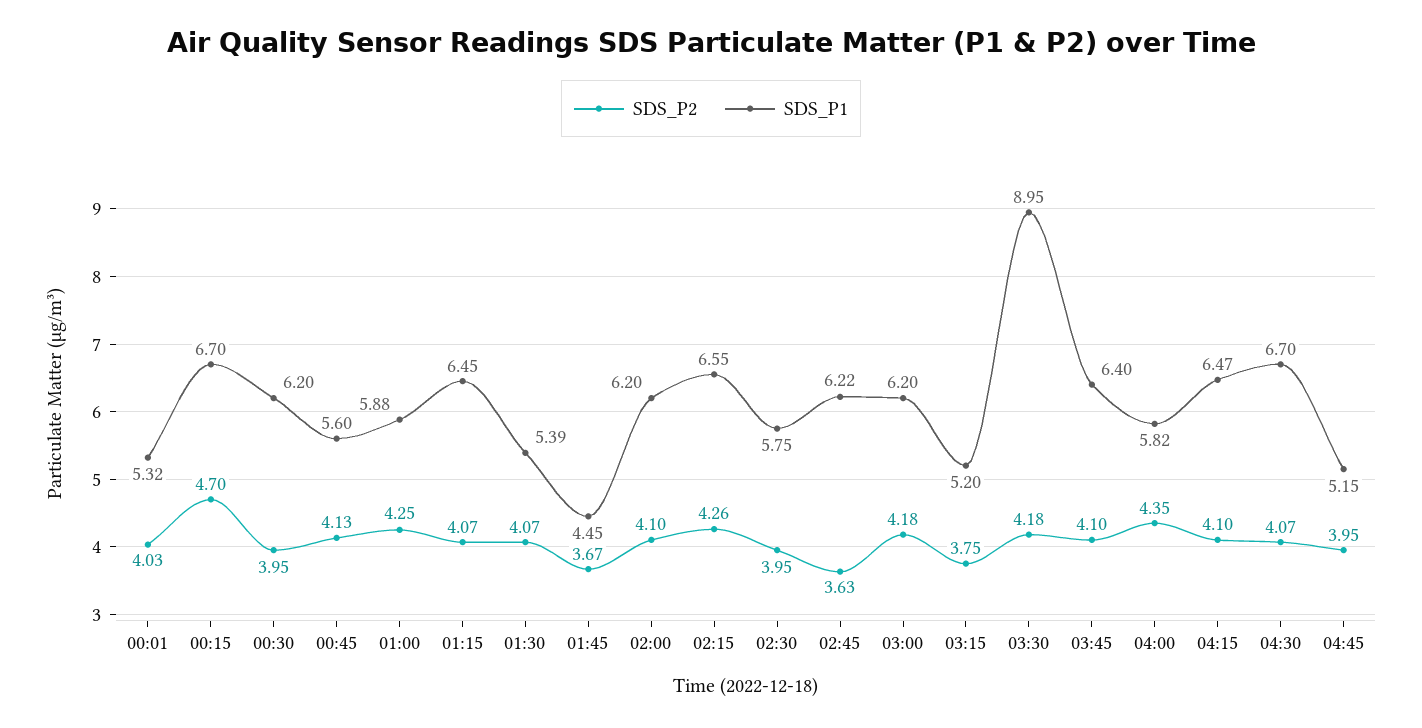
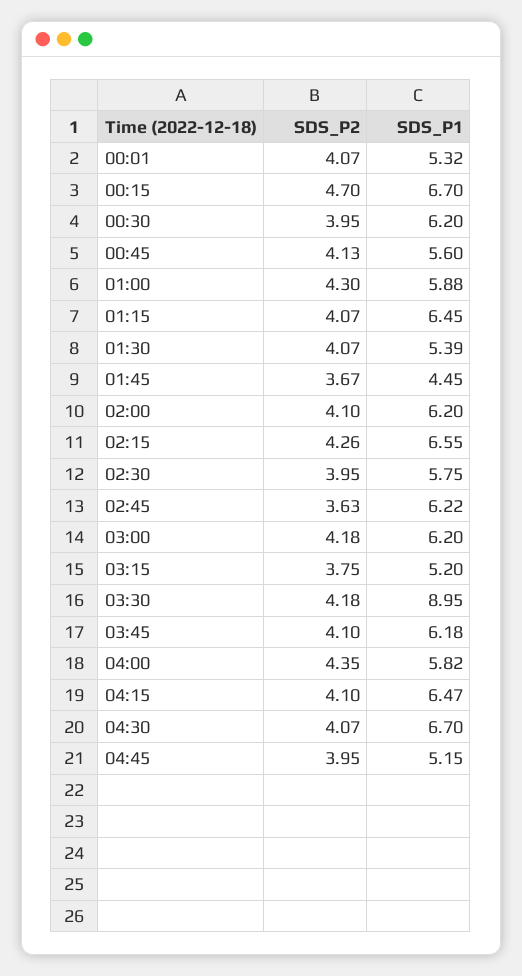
  {
    "SDS_P2": {
-     "00:01": 4.03,
+     "00:01": 4.07,
      "00:15": 4.7,
      "00:30": 3.95,
      "00:45": 4.13,
-     "01:00": 4.25,
+     "01:00": 4.3,
      "01:15": 4.07,
      "01:30": 4.07,
      "01:45": 3.67,
      "02:00": 4.1,
      "02:15": 4.26,
      "02:30": 3.95,
      "02:45": 3.63,
      "03:00": 4.18,
      "03:15": 3.75,
      "03:30": 4.18,
      "03:45": 4.1,
      "04:00": 4.35,
      "04:15": 4.1,
      "04:30": 4.07,
      "04:45": 3.95
    },
    "SDS_P1": {
      "00:01": 5.32,
      "00:15": 6.7,
      "00:30": 6.2,
      "00:45": 5.6,
      "01:00": 5.88,
      "01:15": 6.45,
      "01:30": 5.39,
      "01:45": 4.45,
      "02:00": 6.2,
      "02:15": 6.55,
      "02:30": 5.75,
      "02:45": 6.22,
      "03:00": 6.2,
      "03:15": 5.2,
      "03:30": 8.95,
-     "03:45": 6.4,
+     "03:45": 6.18,
      "04:00": 5.82,
      "04:15": 6.47,
      "04:30": 6.7,
      "04:45": 5.15
    }
  }

